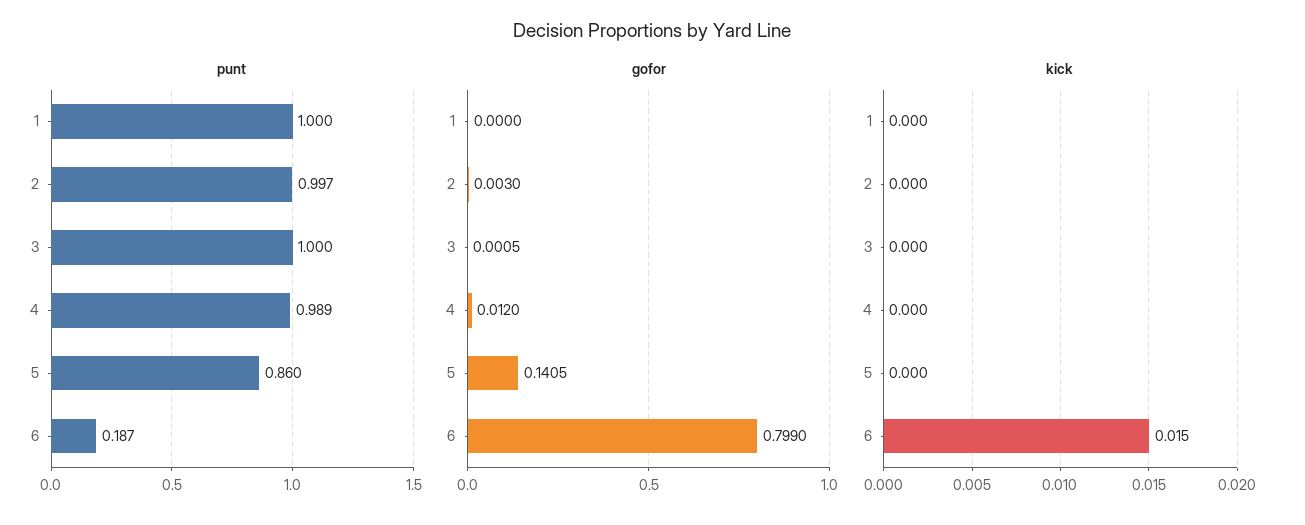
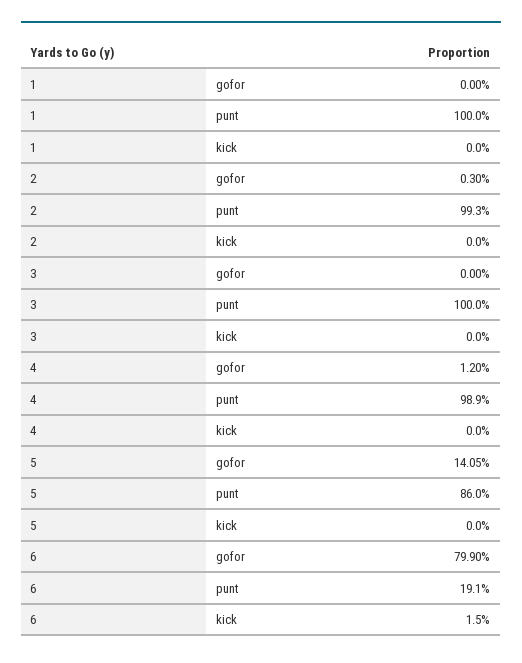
  {
    "punt": {
      "1": 1,
-     "2": 0.997,
+     "2": 0.993,
      "3": 1,
      "4": 0.989,
      "5": 0.86,
-     "6": 0.187
+     "6": 0.191
    },
    "gofor": {
      "1": 0,
      "2": 0.003,
-     "3": 0.0005,
+     "3": 0,
      "4": 0.012,
      "5": 0.1405,
      "6": 0.799
    },
    "kick": {
      "1": 0,
      "2": 0,
      "3": 0,
      "4": 0,
      "5": 0,
      "6": 0.015
    }
  }

